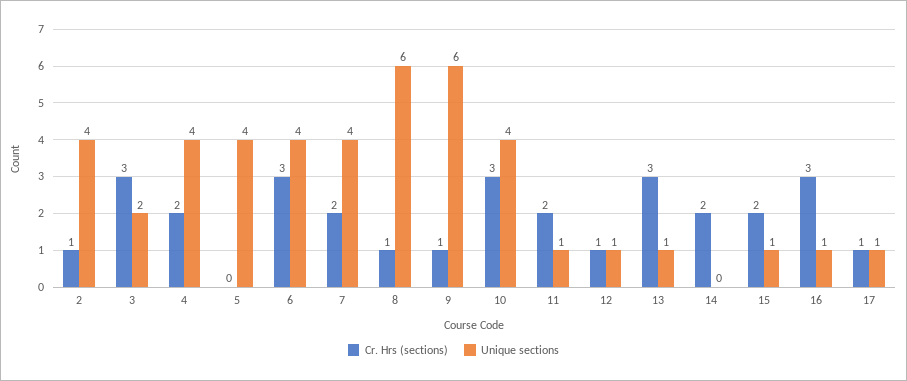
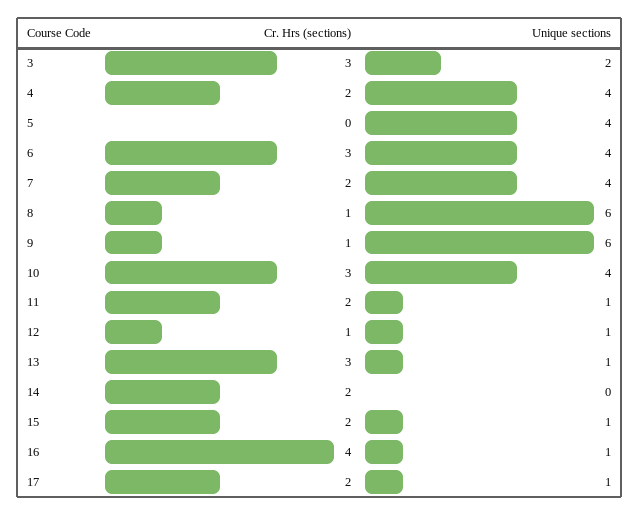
  {
    "Cr. Hrs (sections)": {
-     "2": 1,
      "3": 3,
      "4": 2,
      "5": 0,
      "6": 3,
      "7": 2,
      "8": 1,
      "9": 1,
      "10": 3,
      "11": 2,
      "12": 1,
      "13": 3,
      "14": 2,
      "15": 2,
-     "16": 3,
+     "16": 4,
-     "17": 1
+     "17": 2
    },
    "Unique sections": {
-     "2": 4,
      "3": 2,
      "4": 4,
      "5": 4,
      "6": 4,
      "7": 4,
      "8": 6,
      "9": 6,
      "10": 4,
      "11": 1,
      "12": 1,
      "13": 1,
      "14": 0,
      "15": 1,
      "16": 1,
      "17": 1
    }
  }

